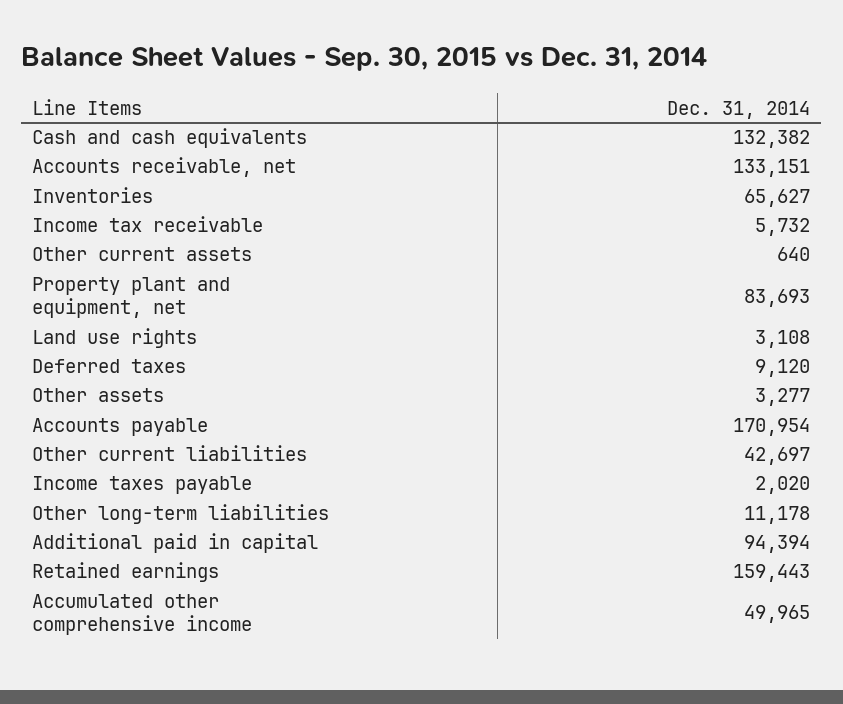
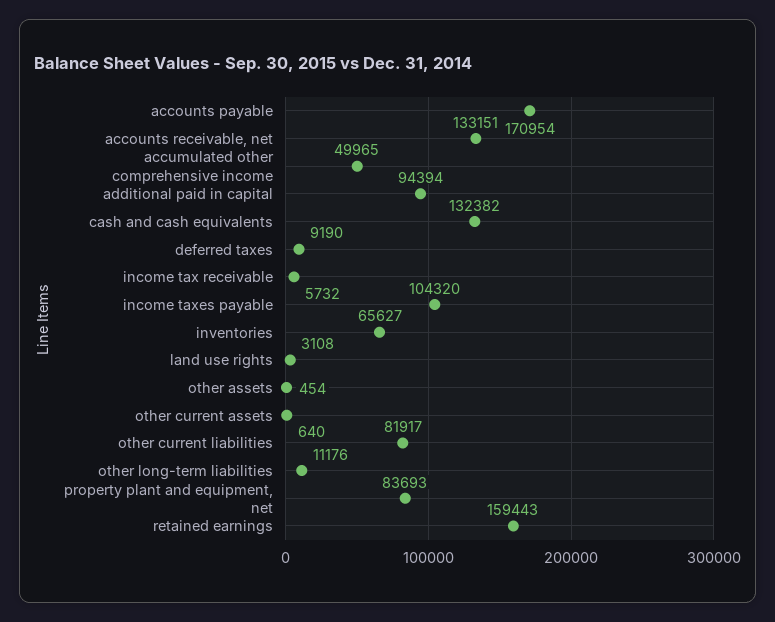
  {
    "Cash and cash equivalents": 132382,
    "Accounts receivable, net": 133151,
    "Inventories": 65627,
    "Income tax receivable": 5732,
    "Other current assets": 640,
    "Property plant and equipment, net": 83693,
    "Land use rights": 3108,
-   "Deferred taxes": 9120,
+   "Deferred taxes": 9190,
-   "Other assets": 3277,
+   "Other assets": 454,
    "Accounts payable": 170954,
-   "Other current liabilities": 42697,
+   "Other current liabilities": 81917,
-   "Income taxes payable": 2020,
+   "Income taxes payable": 104320,
-   "Other long-term liabilities": 11178,
+   "Other long-term liabilities": 11176,
    "Additional paid in capital": 94394,
    "Retained earnings": 159443,
    "Accumulated other comprehensive income": 49965
  }

